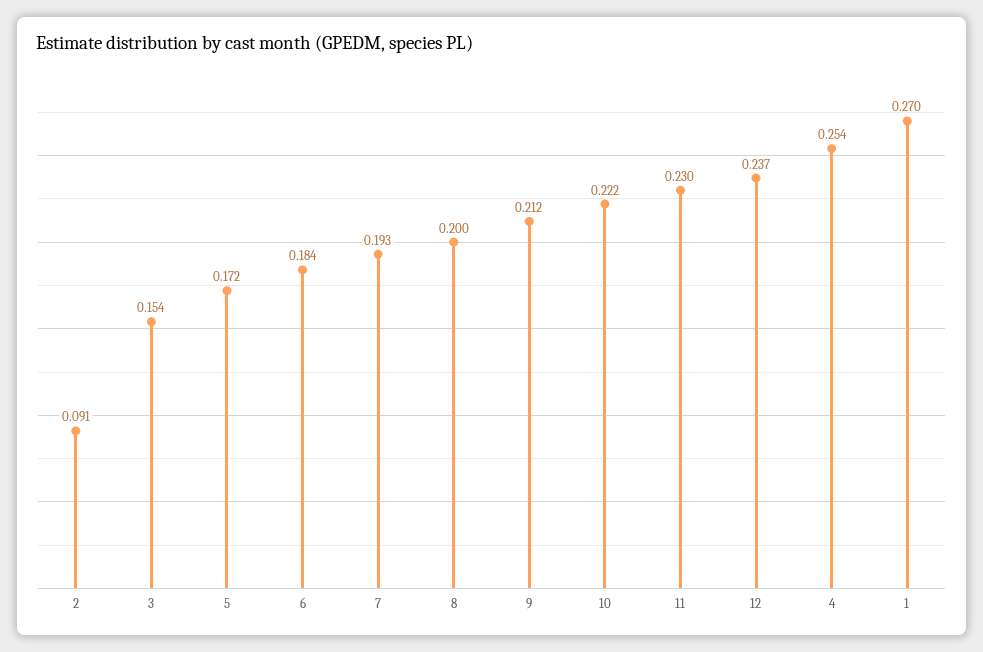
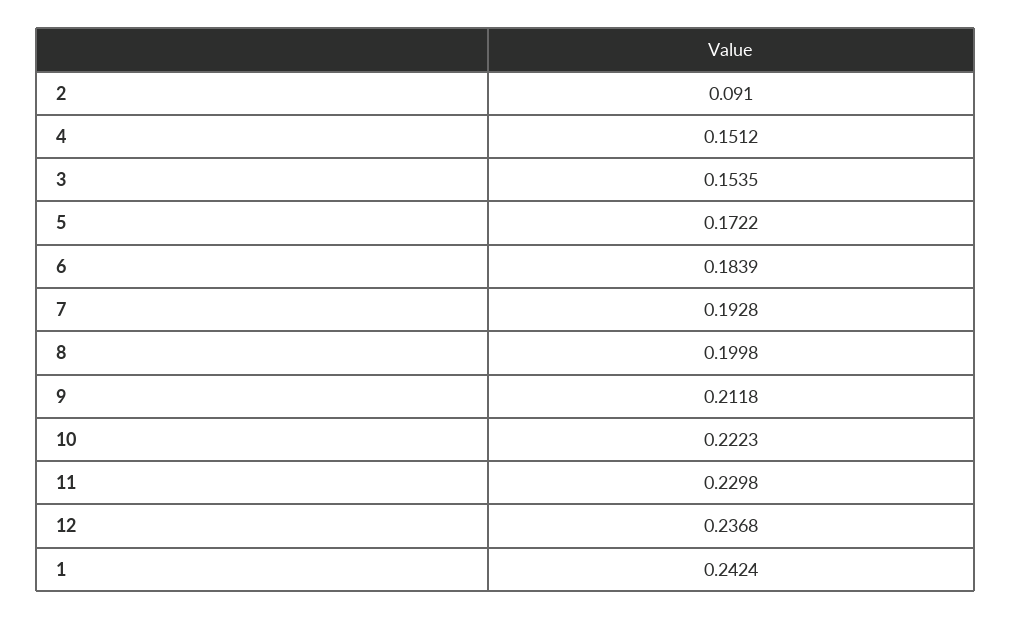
  {
    "2": 0.091,
    "3": 0.1535,
    "5": 0.1722,
    "6": 0.1839,
    "7": 0.1928,
    "8": 0.1998,
    "9": 0.2118,
    "10": 0.2223,
    "11": 0.2298,
    "12": 0.2368,
-   "4": 0.254,
+   "4": 0.1512,
-   "1": 0.27
+   "1": 0.2424
  }

